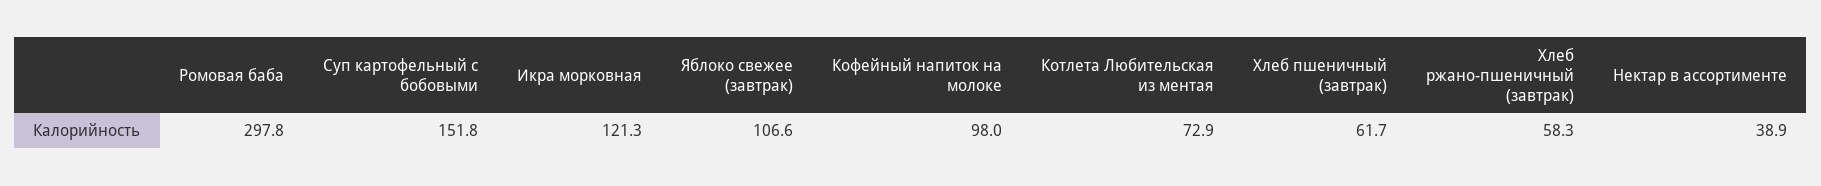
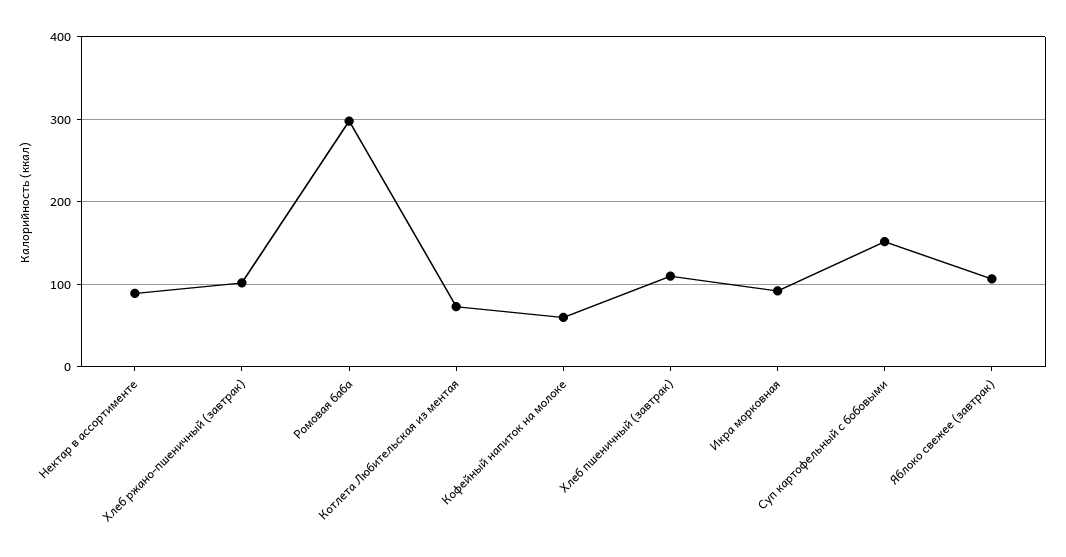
  {
    "Ромовая баба": 297.8,
    "Суп картофельный с бобовыми": 151.8,
-   "Икра морковная": 121.3,
+   "Икра морковная": 90,
    "Яблоко свежее (завтрак)": 106.6,
-   "Кофейный напиток на молоке": 98,
+   "Кофейный напиток на молоке": 60,
    "Котлета Любительская из ментая": 72.9,
-   "Хлеб пшеничный (завтрак)": 61.7,
+   "Хлеб пшеничный (завтрак)": 110,
-   "Хлеб ржано-пшеничный (завтрак)": 58.3,
+   "Хлеб ржано-пшеничный (завтрак)": 100,
-   "Нектар в ассортименте": 38.9
+   "Нектар в ассортименте": 90
  }

